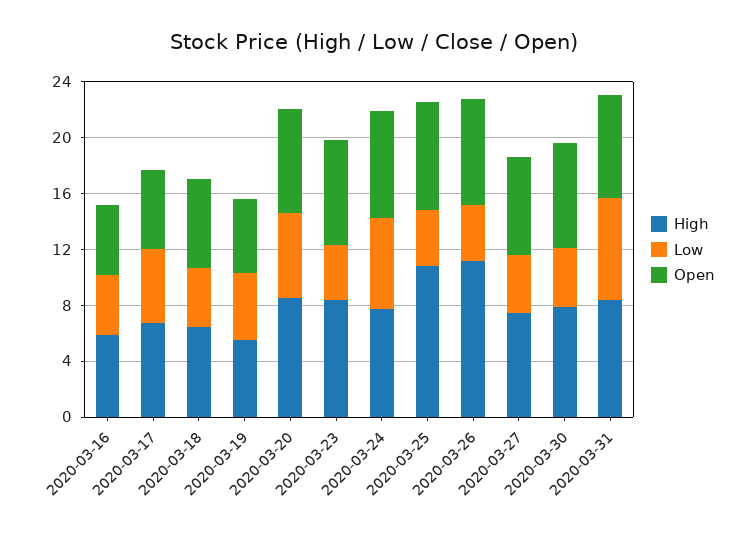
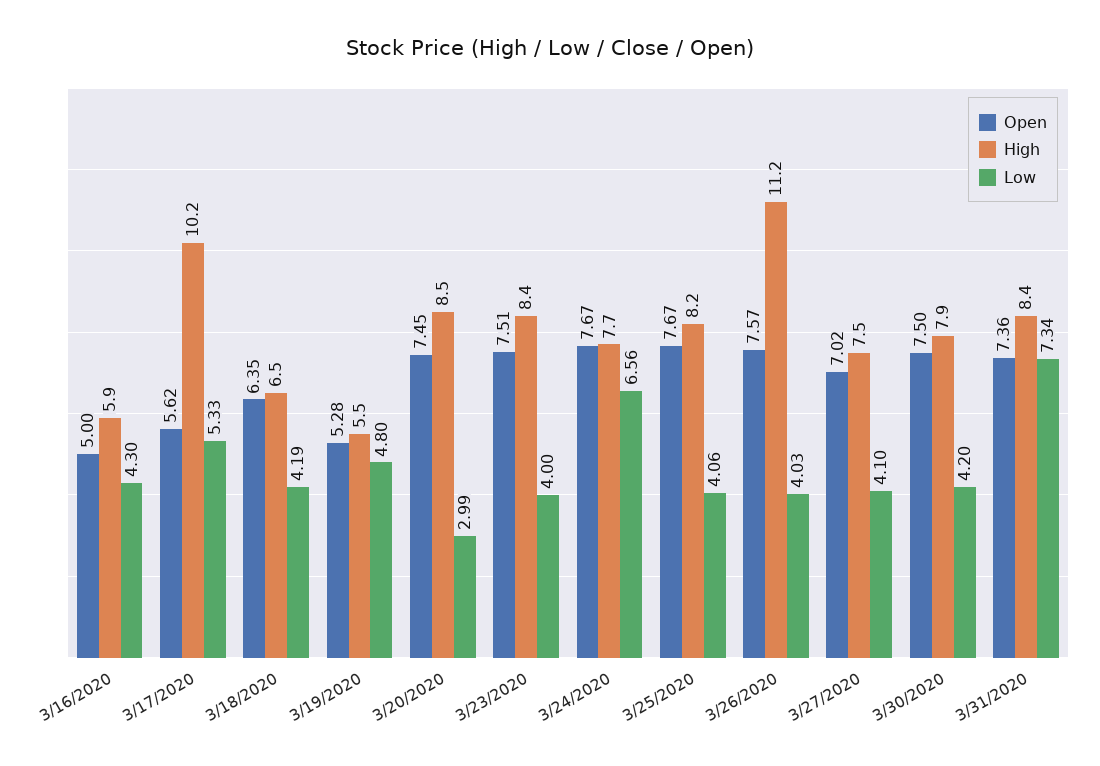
  {
    "High": {
      "2020-03-16": 5.9,
-     "2020-03-17": 7,
+     "2020-03-17": 10.2,
      "2020-03-18": 6.5,
      "2020-03-19": 5.5,
      "2020-03-20": 8.5,
      "2020-03-23": 8.4,
      "2020-03-24": 7.7,
-     "2020-03-25": 11,
+     "2020-03-25": 8.2,
      "2020-03-26": 11.2,
      "2020-03-27": 7.5,
      "2020-03-30": 7.9,
      "2020-03-31": 8.4
    },
    "Low": {
      "2020-03-16": 4.3,
      "2020-03-17": 5.33,
      "2020-03-18": 4.19,
      "2020-03-19": 4.8,
-     "2020-03-20": 6,
+     "2020-03-20": 2.99,
      "2020-03-23": 4,
      "2020-03-24": 6.56,
      "2020-03-25": 4.06,
      "2020-03-26": 4.03,
      "2020-03-27": 4.1,
      "2020-03-30": 4.2,
      "2020-03-31": 7.34
    },
    "Open": {
      "2020-03-16": 5,
      "2020-03-17": 5.62,
      "2020-03-18": 6.35,
      "2020-03-19": 5.28,
      "2020-03-20": 7.45,
      "2020-03-23": 7.51,
      "2020-03-24": 7.67,
      "2020-03-25": 7.67,
      "2020-03-26": 7.57,
      "2020-03-27": 7.02,
      "2020-03-30": 7.5,
      "2020-03-31": 7.36
    }
  }

